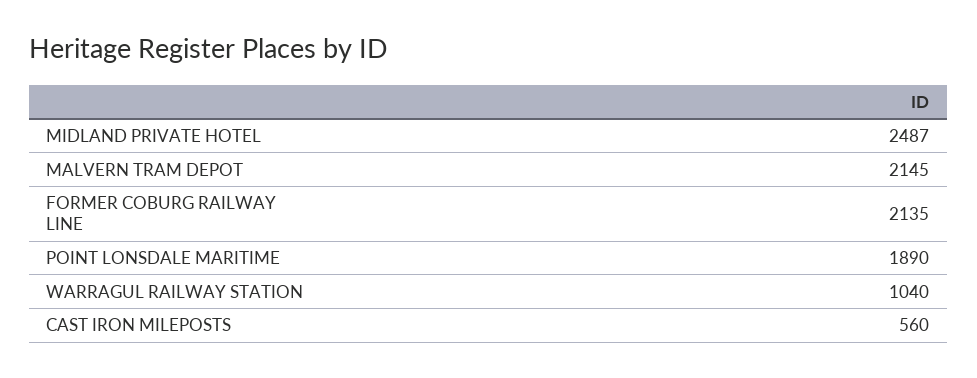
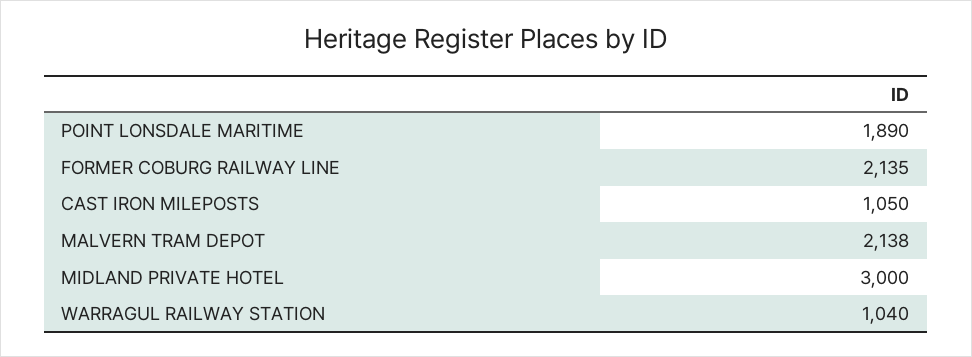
  {
-   "MIDLAND PRIVATE HOTEL": 2487,
+   "MIDLAND PRIVATE HOTEL": 3000,
-   "MALVERN TRAM DEPOT": 2145,
+   "MALVERN TRAM DEPOT": 2138,
    "FORMER COBURG RAILWAY LINE": 2135,
    "POINT LONSDALE MARITIME": 1890,
    "WARRAGUL RAILWAY STATION": 1040,
-   "CAST IRON MILEPOSTS": 560
+   "CAST IRON MILEPOSTS": 1050
  }

